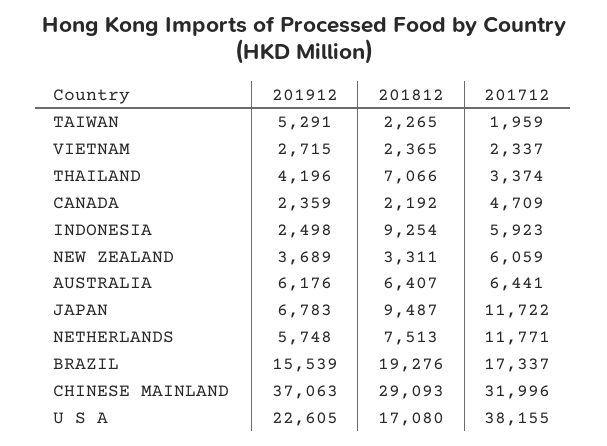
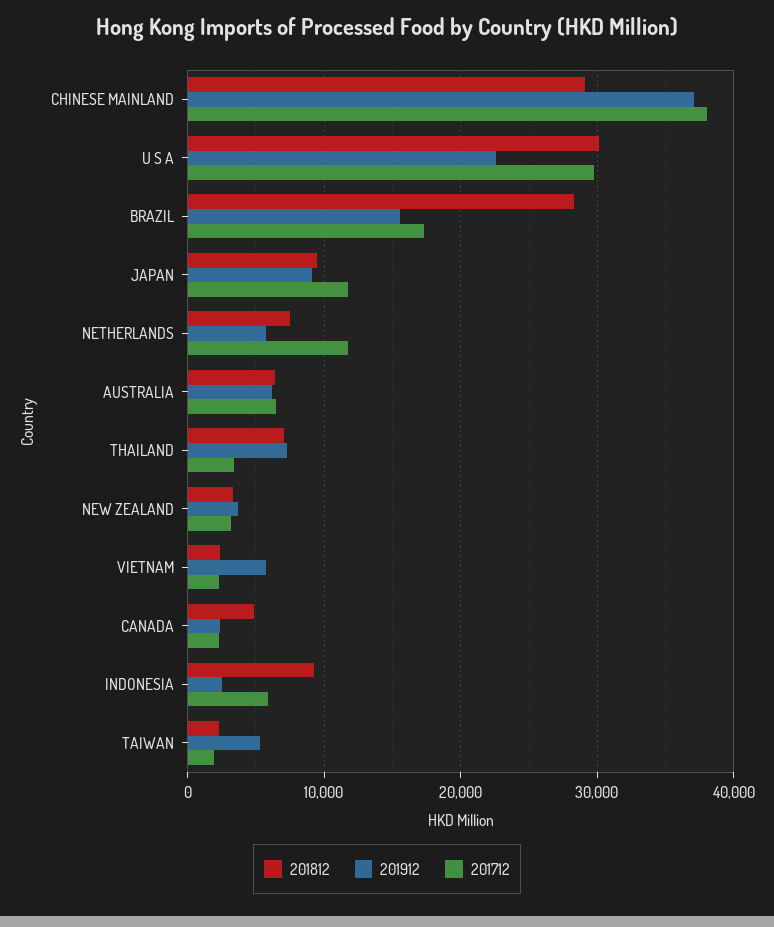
  {
    "201912": {
      "TAIWAN": 5291,
-     "VIETNAM": 2715,
+     "VIETNAM": 6000,
-     "THAILAND": 4196,
+     "THAILAND": 7000,
      "CANADA": 2359,
      "INDONESIA": 2498,
      "NEW ZEALAND": 3689,
      "AUSTRALIA": 6176,
-     "JAPAN": 6783,
+     "JAPAN": 9000,
      "NETHERLANDS": 5748,
      "BRAZIL": 15539,
      "CHINESE MAINLAND": 37063,
      "U S A": 22605
    },
    "201812": {
      "TAIWAN": 2265,
      "VIETNAM": 2365,
      "THAILAND": 7066,
-     "CANADA": 2192,
+     "CANADA": 5000,
      "INDONESIA": 9254,
      "NEW ZEALAND": 3311,
      "AUSTRALIA": 6407,
      "JAPAN": 9487,
      "NETHERLANDS": 7513,
-     "BRAZIL": 19276,
+     "BRAZIL": 28000,
      "CHINESE MAINLAND": 29093,
-     "U S A": 17080
+     "U S A": 30000
    },
    "201712": {
      "TAIWAN": 1959,
      "VIETNAM": 2337,
      "THAILAND": 3374,
-     "CANADA": 4709,
+     "CANADA": 2000,
      "INDONESIA": 5923,
-     "NEW ZEALAND": 6059,
+     "NEW ZEALAND": 3000,
      "AUSTRALIA": 6441,
      "JAPAN": 11722,
      "NETHERLANDS": 11771,
      "BRAZIL": 17337,
-     "CHINESE MAINLAND": 31996,
+     "CHINESE MAINLAND": 38000,
-     "U S A": 38155
+     "U S A": 30000
    }
  }

